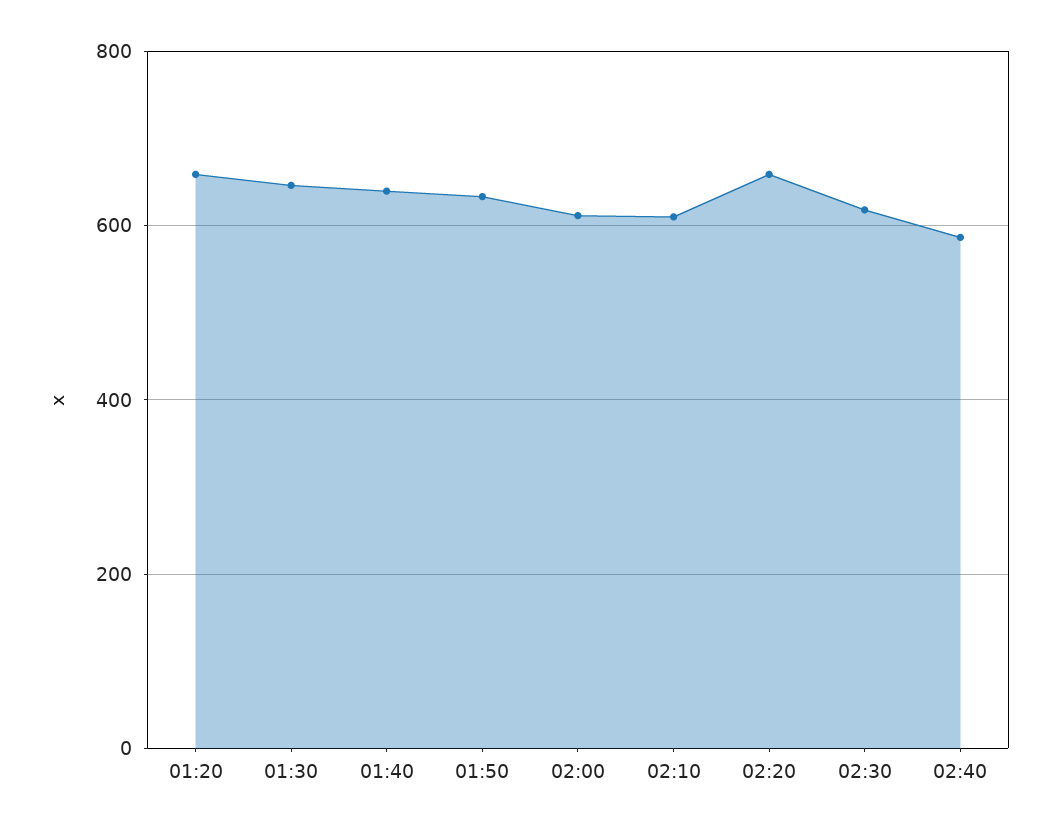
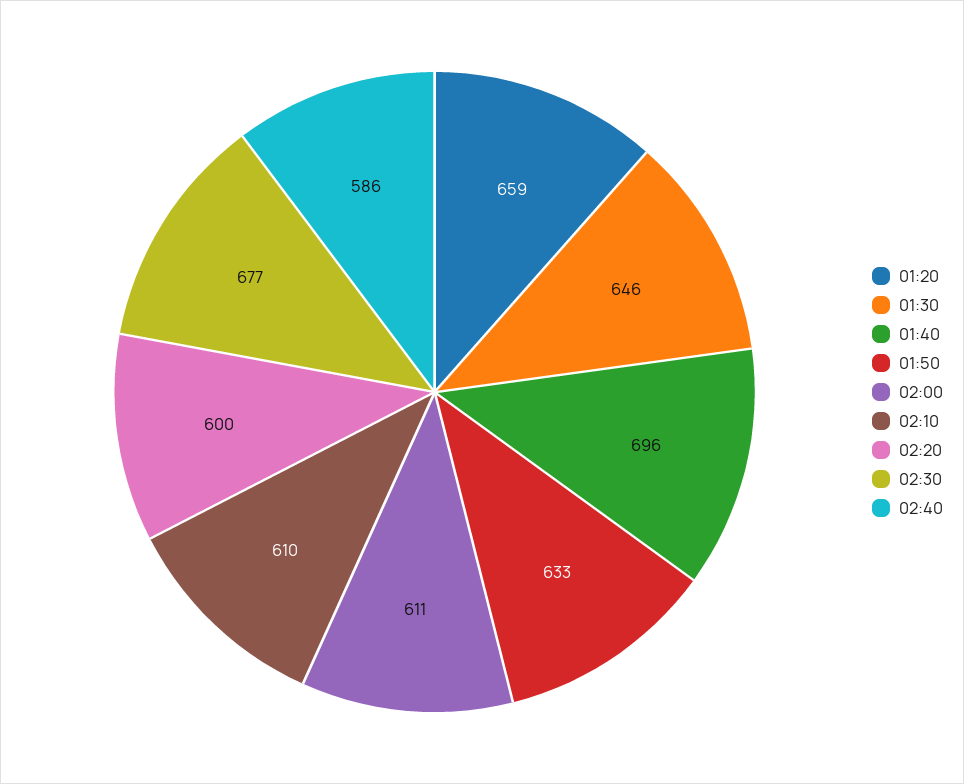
  {
    "01:20": 659,
    "01:30": 646,
-   "01:40": 640,
+   "01:40": 696,
    "01:50": 633,
    "02:00": 611,
    "02:10": 610,
-   "02:20": 660,
+   "02:20": 600,
-   "02:30": 620,
+   "02:30": 677,
    "02:40": 586
  }

